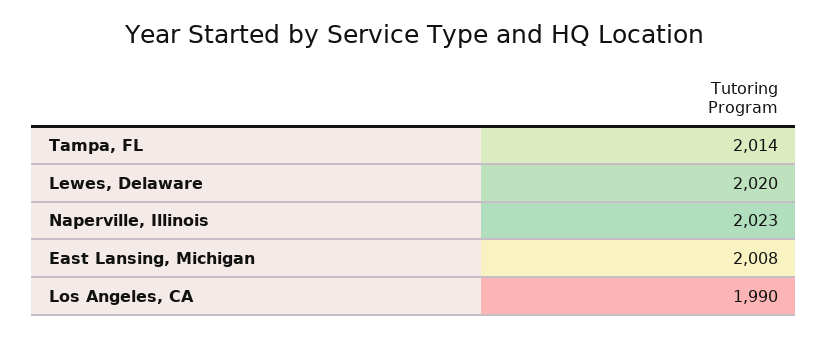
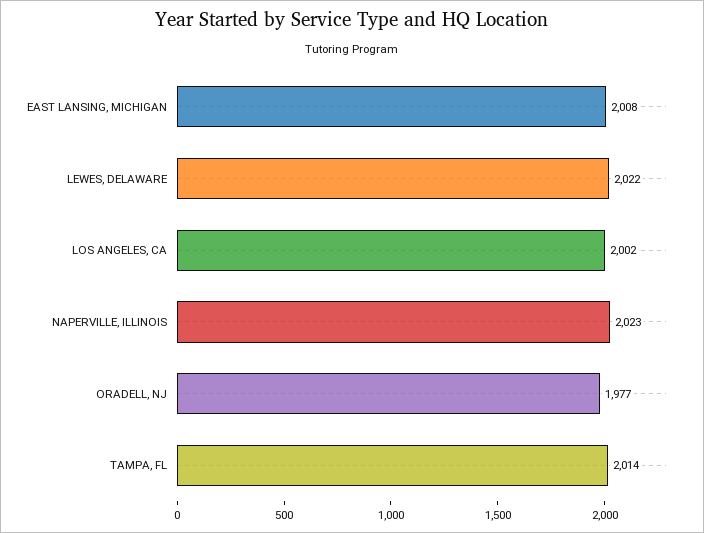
  {
    "Tampa, FL": 2014,
-   "Lewes, Delaware": 2020,
+   "Lewes, Delaware": 2022,
    "Naperville, Illinois": 2023,
    "East Lansing, Michigan": 2008,
-   "Los Angeles, CA": 1990
+   "Los Angeles, CA": 2002,
+   "ORADELL, NJ": 1977
  }

